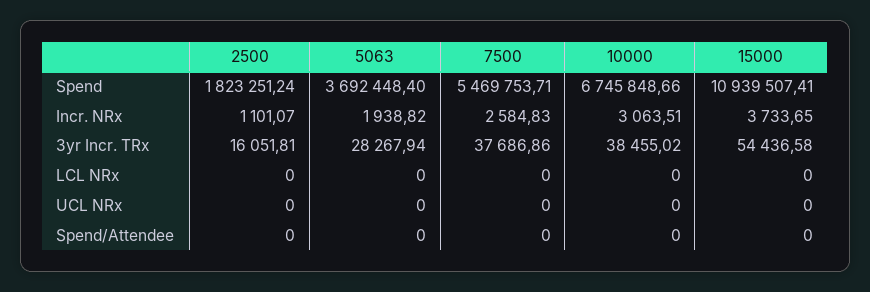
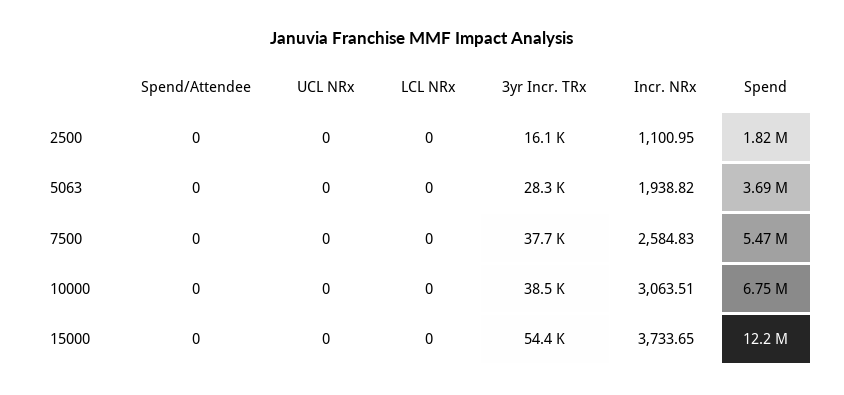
  {
    "2500": {
      "Spend": 1823251.24,
-     "Incr. NRx": 1101.07,
+     "Incr. NRx": 1100.95,
      "3yr Incr. TRx": 16051.81,
      "LCL NRx": 0,
      "UCL NRx": 0,
      "Spend/Attendee": 0
    },
    "5063": {
      "Spend": 3692448.4,
      "Incr. NRx": 1938.82,
      "3yr Incr. TRx": 28267.94,
      "LCL NRx": 0,
      "UCL NRx": 0,
      "Spend/Attendee": 0
    },
    "7500": {
      "Spend": 5469753.71,
      "Incr. NRx": 2584.83,
      "3yr Incr. TRx": 37686.86,
      "LCL NRx": 0,
      "UCL NRx": 0,
      "Spend/Attendee": 0
    },
    "10000": {
      "Spend": 6745848.66,
      "Incr. NRx": 3063.51,
      "3yr Incr. TRx": 38455.02,
      "LCL NRx": 0,
      "UCL NRx": 0,
      "Spend/Attendee": 0
    },
    "15000": {
-     "Spend": 10939507.41,
+     "Spend": 12200000,
      "Incr. NRx": 3733.65,
      "3yr Incr. TRx": 54436.58,
      "LCL NRx": 0,
      "UCL NRx": 0,
      "Spend/Attendee": 0
    }
  }

